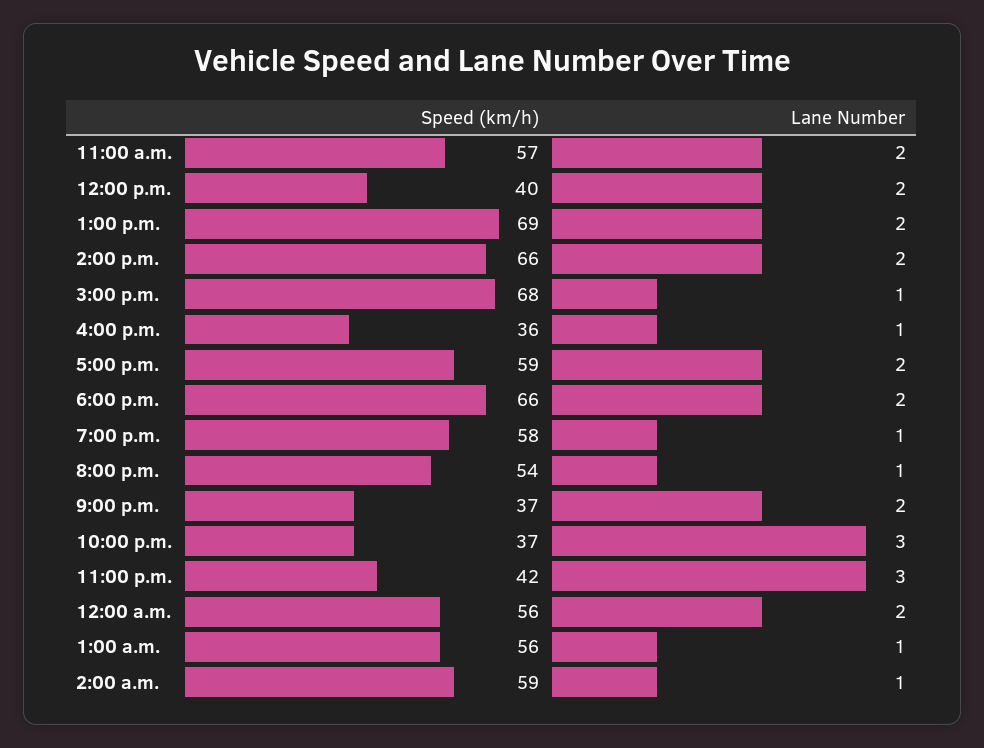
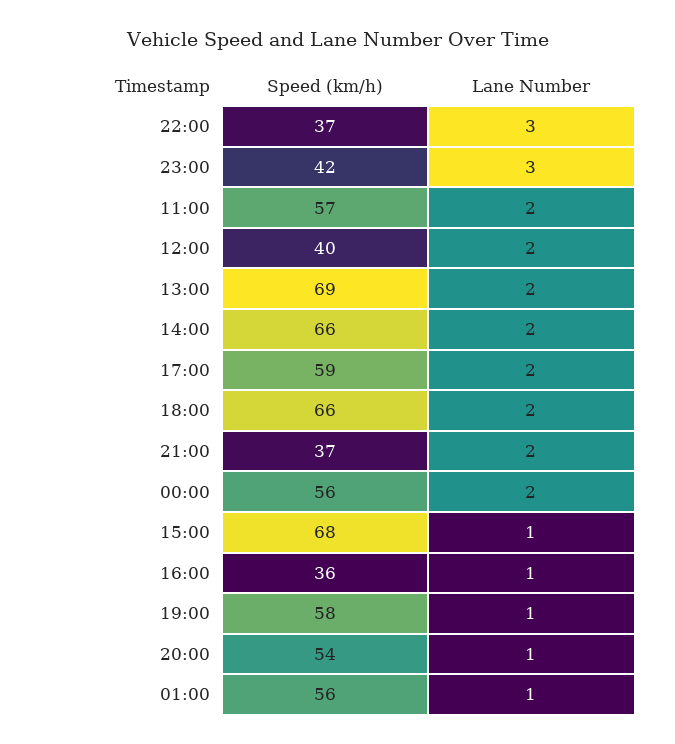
  {
    "Speed (km/h)": {
      "11:00 a.m.": 57,
      "12:00 p.m.": 40,
      "1:00 p.m.": 69,
      "2:00 p.m.": 66,
      "3:00 p.m.": 68,
      "4:00 p.m.": 36,
      "5:00 p.m.": 59,
      "6:00 p.m.": 66,
      "7:00 p.m.": 58,
      "8:00 p.m.": 54,
      "9:00 p.m.": 37,
      "10:00 p.m.": 37,
      "11:00 p.m.": 42,
      "12:00 a.m.": 56,
-     "1:00 a.m.": 56,
+     "1:00 a.m.": 56
-     "2:00 a.m.": 59
    },
    "Lane Number": {
      "11:00 a.m.": 2,
      "12:00 p.m.": 2,
      "1:00 p.m.": 2,
      "2:00 p.m.": 2,
      "3:00 p.m.": 1,
      "4:00 p.m.": 1,
      "5:00 p.m.": 2,
      "6:00 p.m.": 2,
      "7:00 p.m.": 1,
      "8:00 p.m.": 1,
      "9:00 p.m.": 2,
      "10:00 p.m.": 3,
      "11:00 p.m.": 3,
      "12:00 a.m.": 2,
-     "1:00 a.m.": 1,
+     "1:00 a.m.": 1
-     "2:00 a.m.": 1
    }
  }

